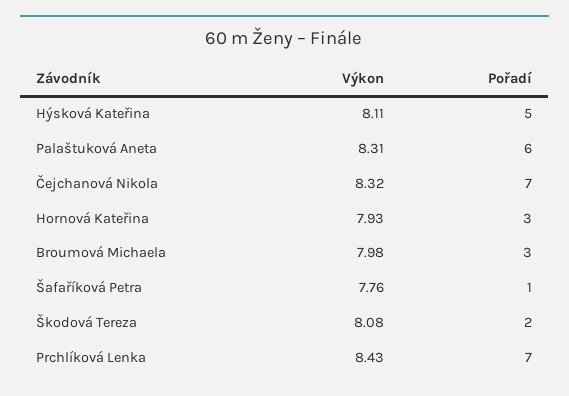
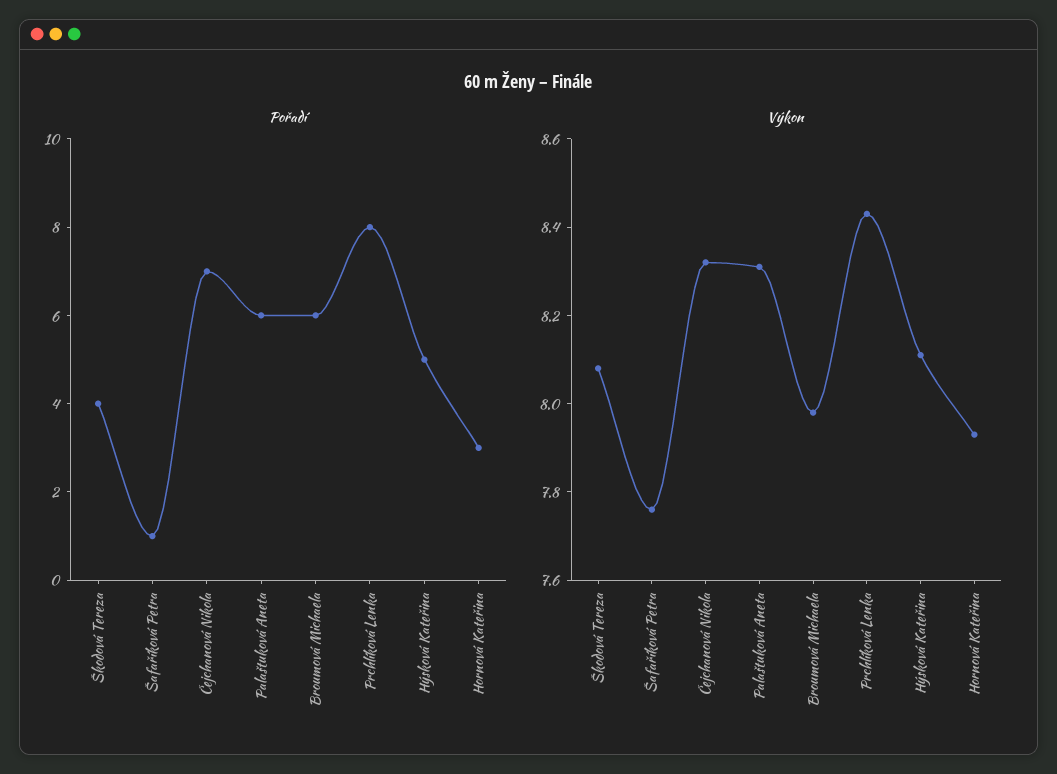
  {
    "Výkon": {
      "Hýsková Kateřina": 8.11,
      "Palaštuková Aneta": 8.31,
      "Čejchanová Nikola": 8.32,
      "Hornová Kateřina": 7.93,
      "Broumová Michaela": 7.98,
      "Šafaříková Petra": 7.76,
      "Škodová Tereza": 8.08,
      "Prchlíková Lenka": 8.43
    },
    "Pořadí": {
      "Hýsková Kateřina": 5,
      "Palaštuková Aneta": 6,
      "Čejchanová Nikola": 7,
      "Hornová Kateřina": 3,
-     "Broumová Michaela": 3,
+     "Broumová Michaela": 6,
      "Šafaříková Petra": 1,
-     "Škodová Tereza": 2,
+     "Škodová Tereza": 4,
-     "Prchlíková Lenka": 7
+     "Prchlíková Lenka": 8
    }
  }

